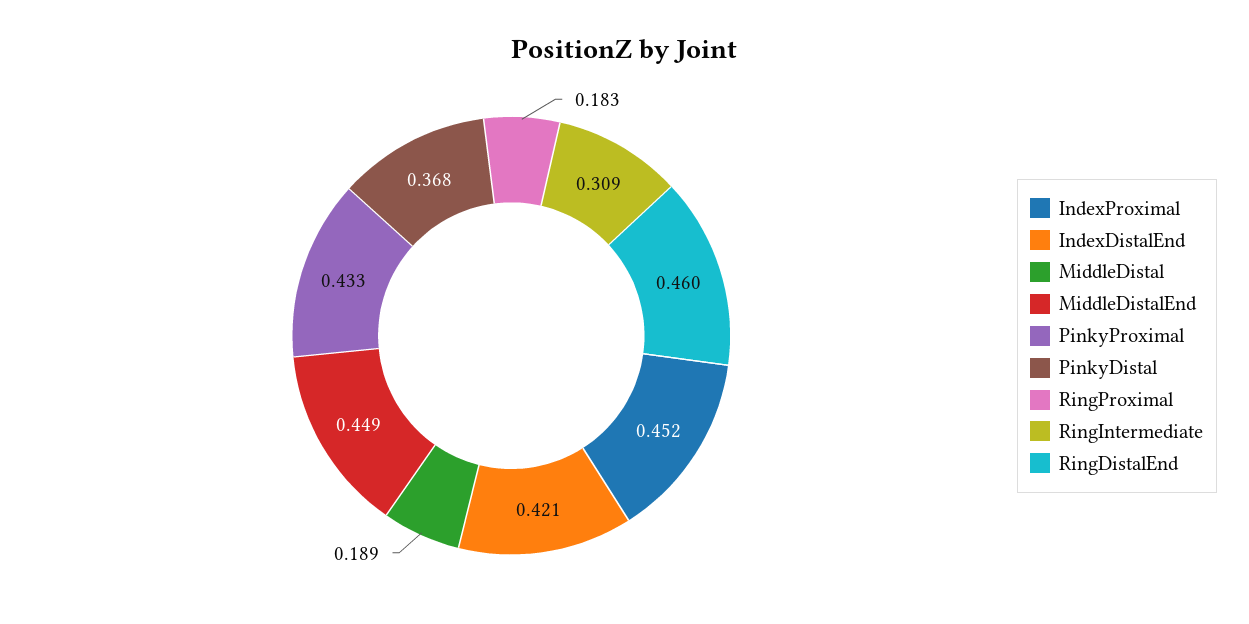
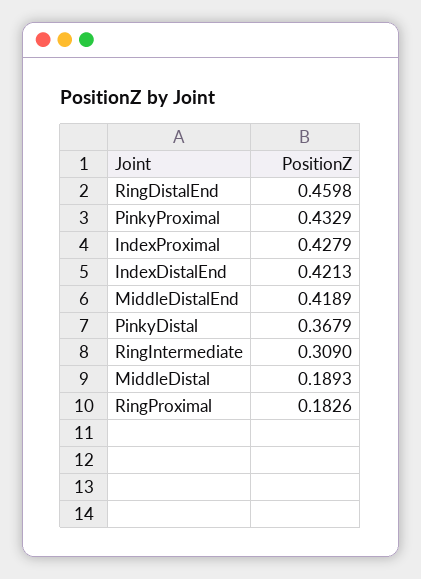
  {
-   "IndexProximal": 0.452,
+   "IndexProximal": 0.4279,
    "IndexDistalEnd": 0.4213,
    "MiddleDistal": 0.1893,
-   "MiddleDistalEnd": 0.449,
+   "MiddleDistalEnd": 0.4189,
    "PinkyProximal": 0.4329,
    "PinkyDistal": 0.3679,
    "RingProximal": 0.1826,
    "RingIntermediate": 0.309,
    "RingDistalEnd": 0.4598
  }

